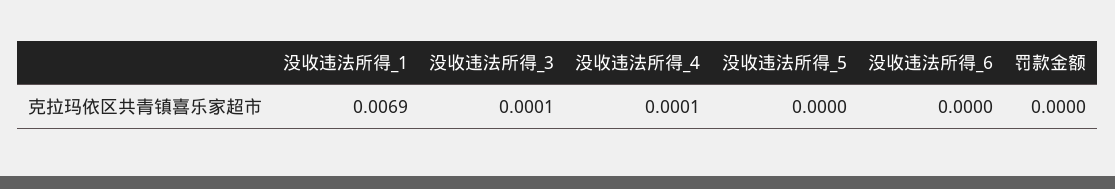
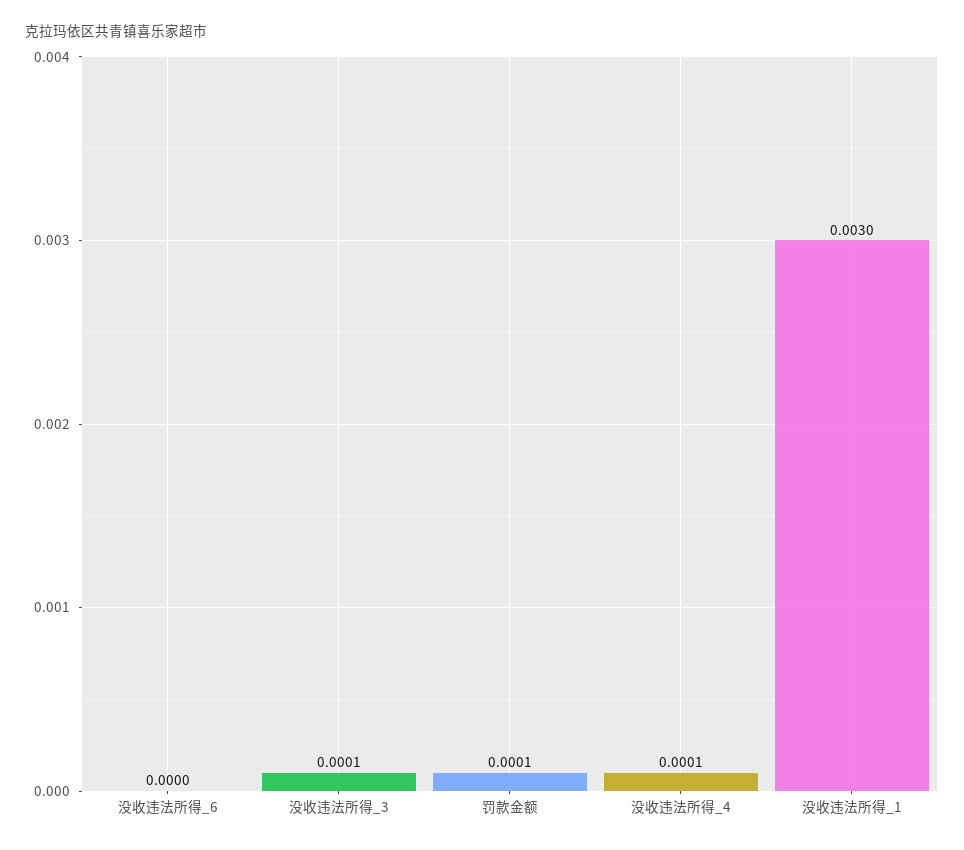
  {
-   "没收违法所得_1": 0.0069,
+   "没收违法所得_1": 0.003,
    "没收违法所得_3": 0.0001,
    "没收违法所得_4": 0.0001,
-   "没收违法所得_5": 0,
    "没收违法所得_6": 0,
-   "罚款金额": 0
+   "罚款金额": 0.0001
  }

